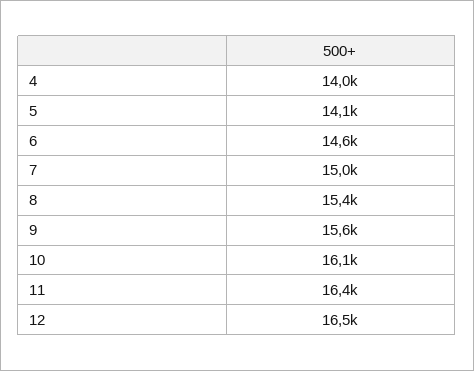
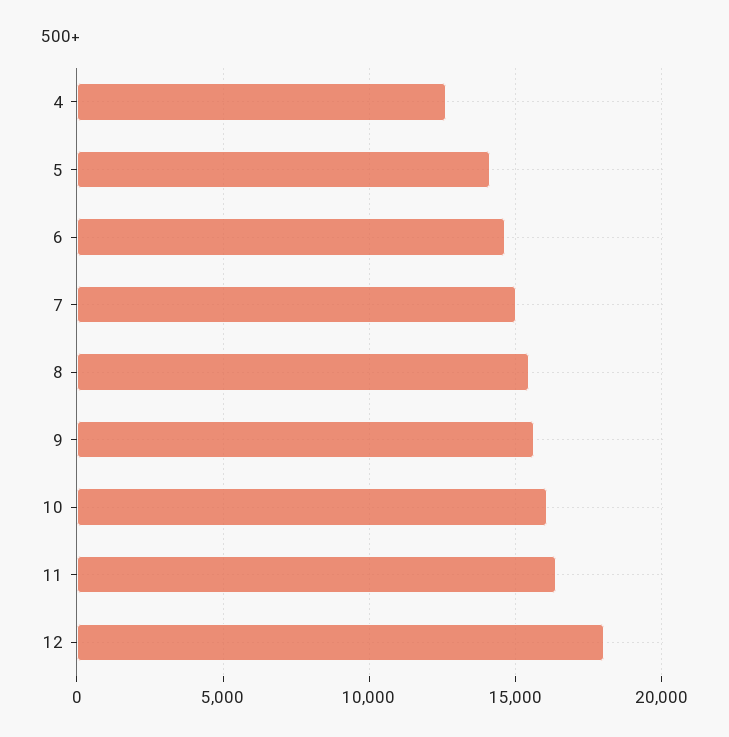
  {
-   "4": 14000,
+   "4": 12500,
    "5": 14100,
    "6": 14600,
    "7": 15000,
    "8": 15400,
    "9": 15600,
    "10": 16100,
    "11": 16400,
-   "12": 16500
+   "12": 18000
  }

